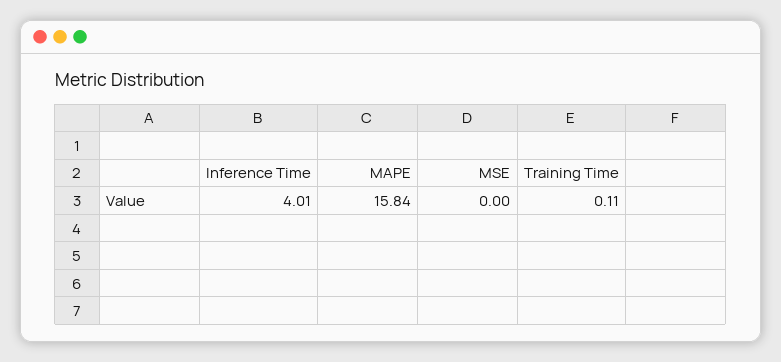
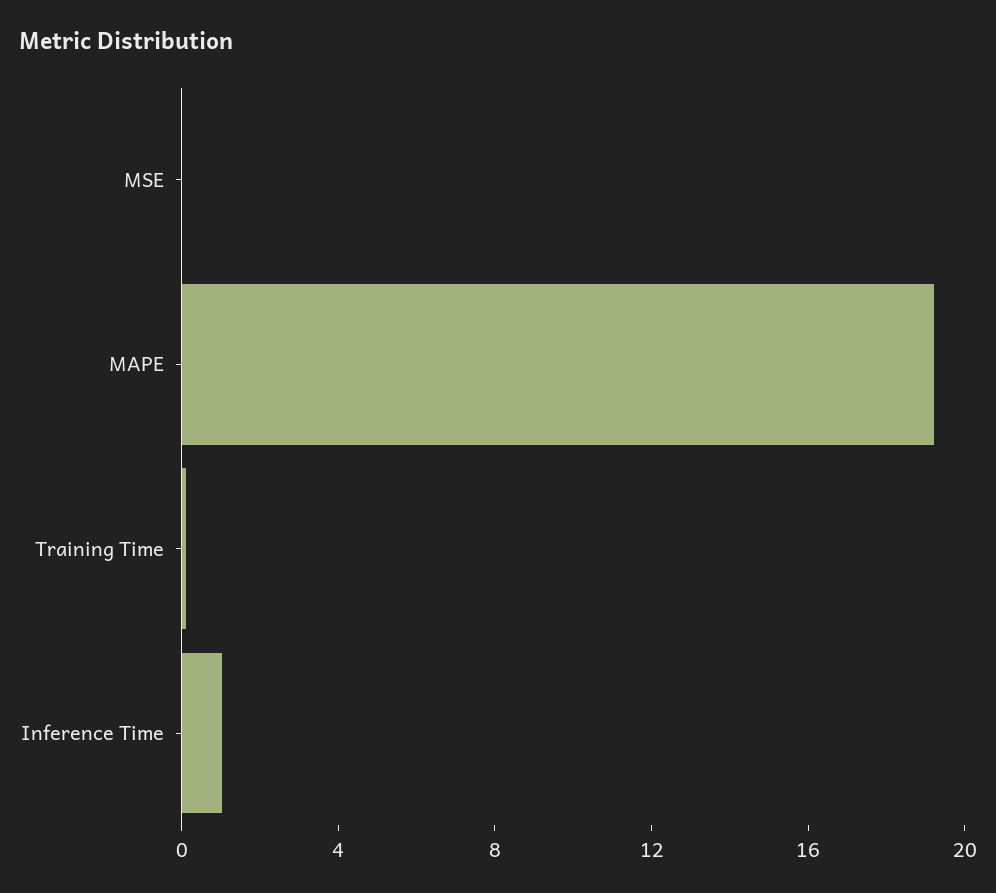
  {
-   "Inference Time": 4.01,
+   "Inference Time": 1,
-   "MAPE": 15.84,
+   "MAPE": 19,
    "MSE": 0,
    "Training Time": 0.11
  }

